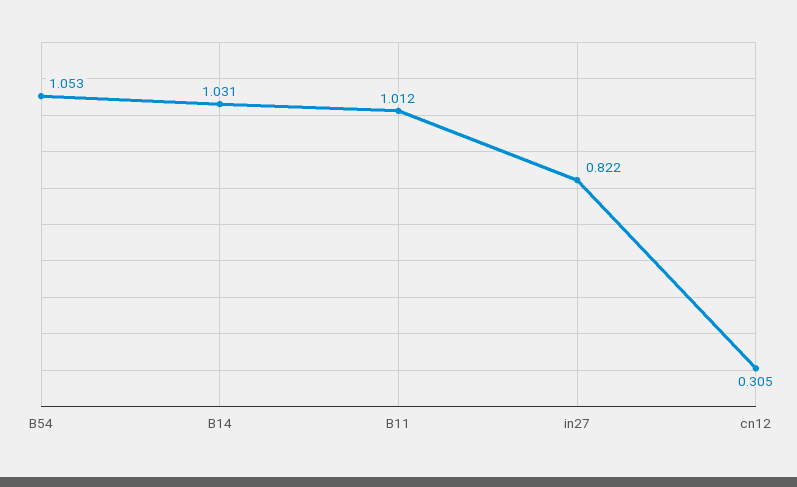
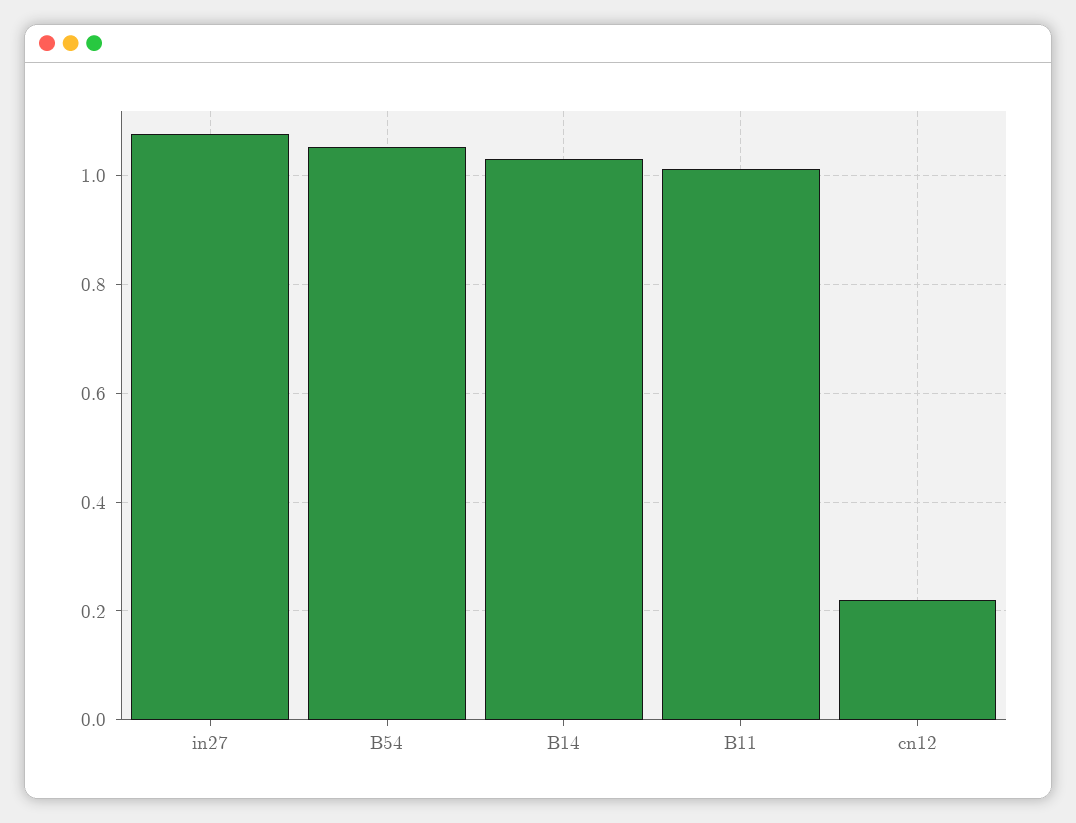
  {
    "B54": 1.053,
    "B14": 1.031,
    "B11": 1.012,
-   "in27": 0.822,
+   "in27": 1.08,
-   "cn12": 0.305
+   "cn12": 0.22
  }

